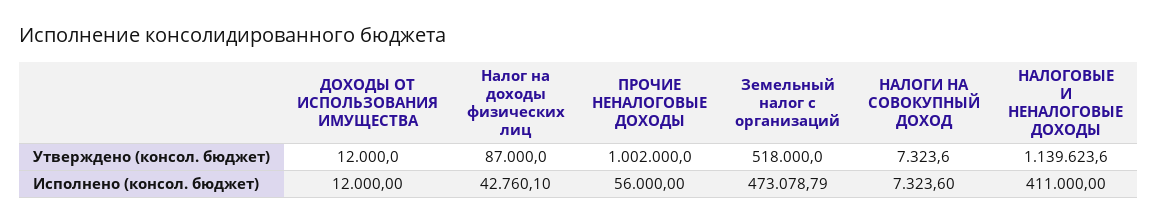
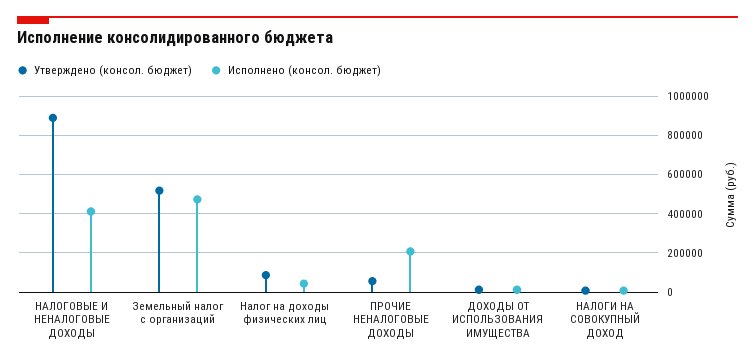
  {
    "Утверждено (консол. бюджет)": {
      "ДОХОДЫ ОТ ИСПОЛЬЗОВАНИЯ ИМУЩЕСТВА": 12000,
      "Налог на доходы физических лиц": 87000,
-     "ПРОЧИЕ НЕНАЛОГОВЫЕ ДОХОДЫ": 1002000,
+     "ПРОЧИЕ НЕНАЛОГОВЫЕ ДОХОДЫ": 50000,
      "Земельный налог с организаций": 518000,
      "НАЛОГИ НА СОВОКУПНЫЙ ДОХОД": 7323.6,
-     "НАЛОГОВЫЕ И НЕНАЛОГОВЫЕ ДОХОДЫ": 1139623.6
+     "НАЛОГОВЫЕ И НЕНАЛОГОВЫЕ ДОХОДЫ": 900000
    },
    "Исполнено (консол. бюджет)": {
      "ДОХОДЫ ОТ ИСПОЛЬЗОВАНИЯ ИМУЩЕСТВА": 12000,
      "Налог на доходы физических лиц": 42760.1,
-     "ПРОЧИЕ НЕНАЛОГОВЫЕ ДОХОДЫ": 56000,
+     "ПРОЧИЕ НЕНАЛОГОВЫЕ ДОХОДЫ": 200000,
      "Земельный налог с организаций": 473078.79,
      "НАЛОГИ НА СОВОКУПНЫЙ ДОХОД": 7323.6,
      "НАЛОГОВЫЕ И НЕНАЛОГОВЫЕ ДОХОДЫ": 411000
    }
  }

